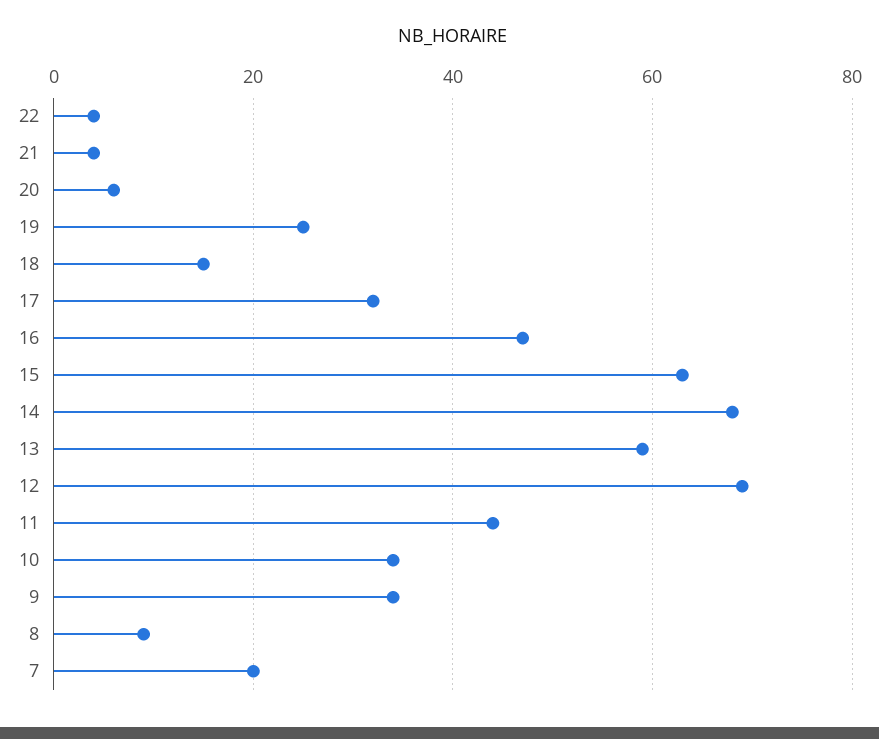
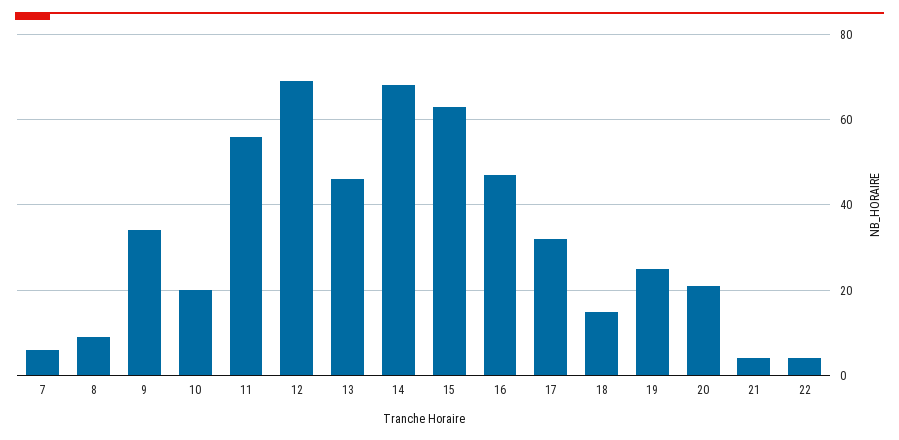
  {
    "22": 5,
    "21": 5,
-   "20": 5,
+   "20": 20,
    "19": 25,
    "18": 15,
    "17": 30,
    "16": 45,
    "15": 65,
    "14": 70,
-   "13": 60,
+   "13": 45,
    "12": 70,
-   "11": 45,
+   "11": 55,
-   "10": 35,
+   "10": 20,
    "9": 35,
    "8": 10,
-   "7": 20
+   "7": 5
  }

